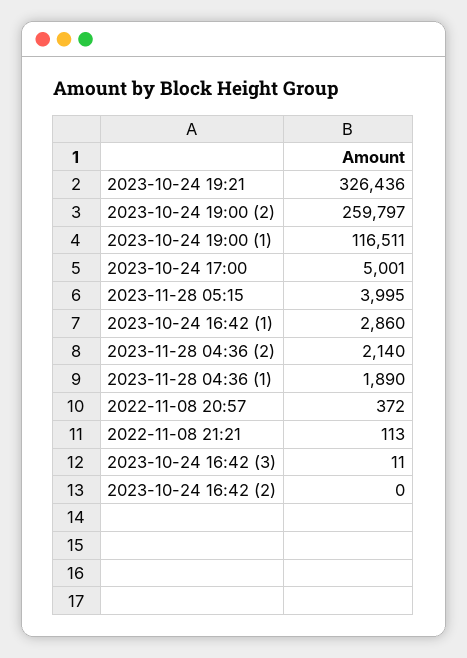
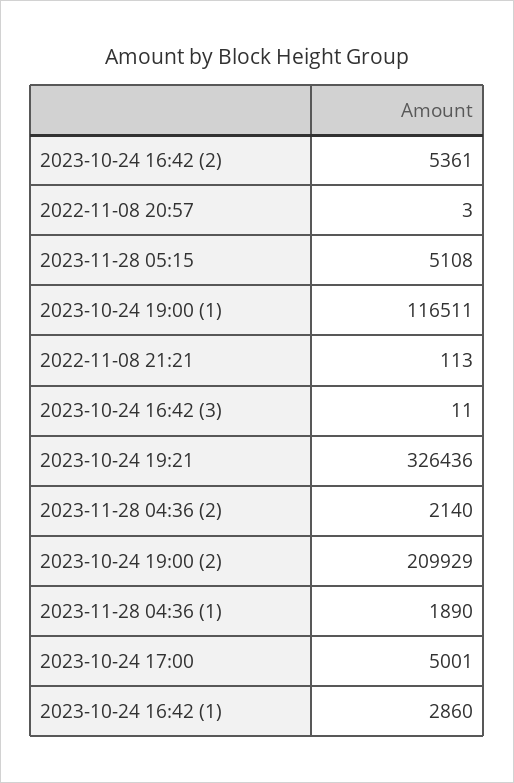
  {
    "2023-10-24 19:21": 326436,
-   "2023-10-24 19:00 (2)": 259797,
+   "2023-10-24 19:00 (2)": 209929,
    "2023-10-24 19:00 (1)": 116511,
    "2023-10-24 17:00": 5001,
-   "2023-11-28 05:15": 3995,
+   "2023-11-28 05:15": 5108,
    "2023-10-24 16:42 (1)": 2860,
    "2023-11-28 04:36 (2)": 2140,
    "2023-11-28 04:36 (1)": 1890,
-   "2022-11-08 20:57": 372,
+   "2022-11-08 20:57": 3,
    "2022-11-08 21:21": 113,
    "2023-10-24 16:42 (3)": 11,
-   "2023-10-24 16:42 (2)": 0
+   "2023-10-24 16:42 (2)": 5361
  }

